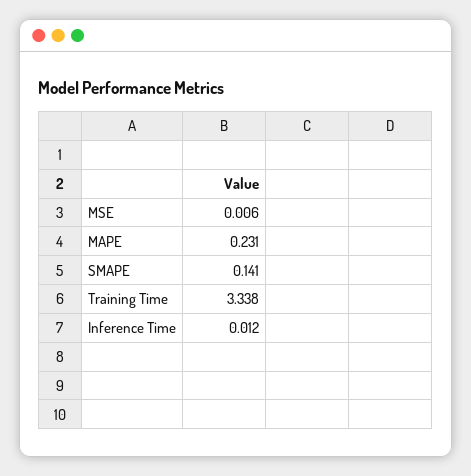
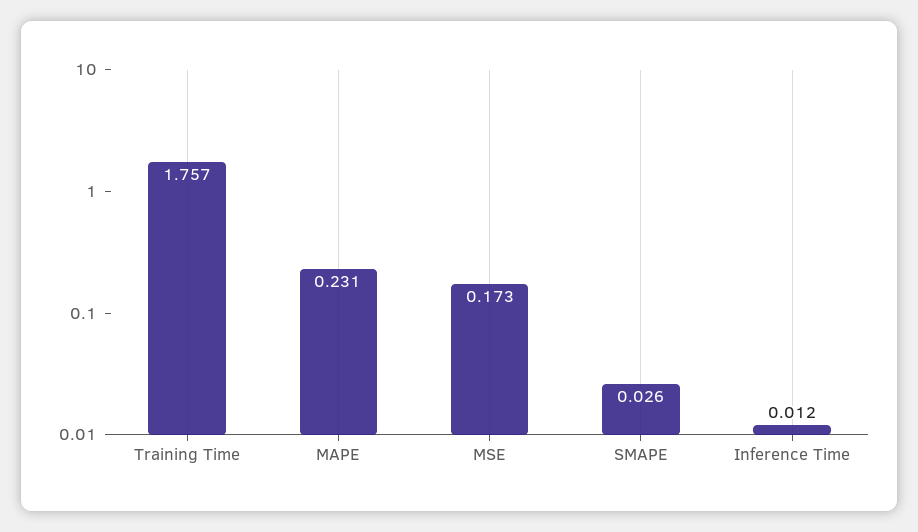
  {
-   "MSE": 0.006,
+   "MSE": 0.173,
    "MAPE": 0.231,
-   "SMAPE": 0.141,
+   "SMAPE": 0.026,
-   "Training Time": 3.338,
+   "Training Time": 1.757,
    "Inference Time": 0.012
  }

